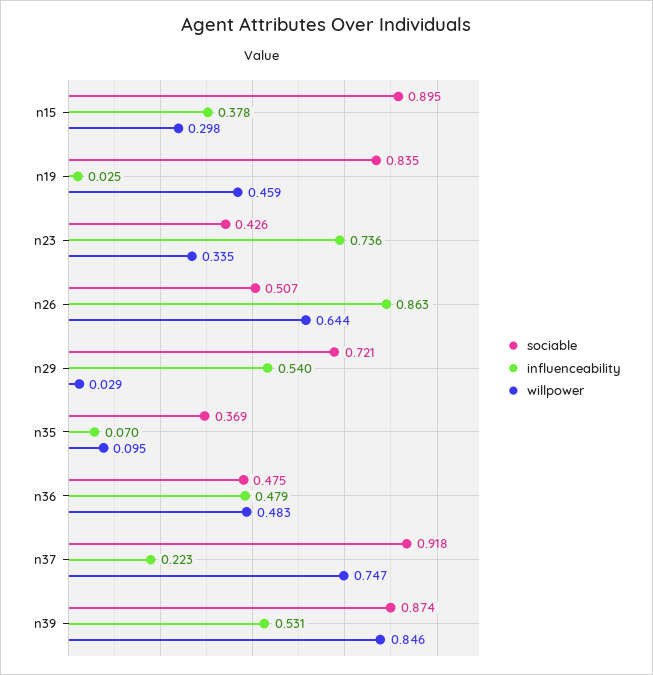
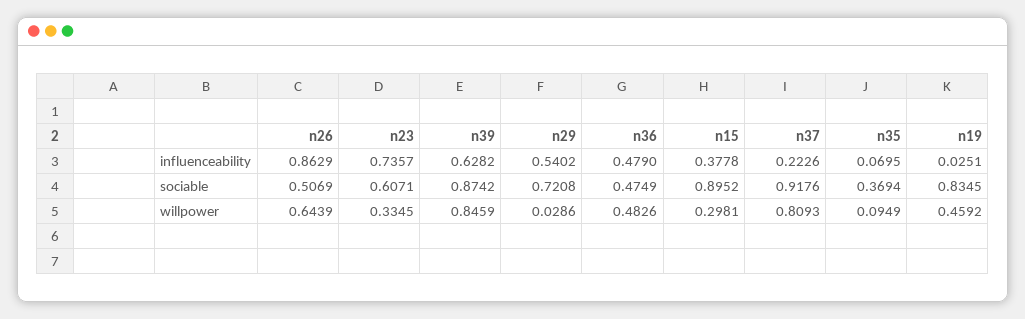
  {
    "sociable": {
      "n15": 0.8952,
      "n19": 0.8345,
-     "n23": 0.426,
+     "n23": 0.6071,
      "n26": 0.5069,
      "n29": 0.7208,
      "n35": 0.3694,
      "n36": 0.4749,
      "n37": 0.9176,
      "n39": 0.8742
    },
    "influenceability": {
      "n15": 0.3778,
      "n19": 0.0251,
      "n23": 0.7357,
      "n26": 0.8629,
      "n29": 0.5402,
      "n35": 0.0695,
      "n36": 0.479,
      "n37": 0.2226,
-     "n39": 0.531
+     "n39": 0.6282
    },
    "willpower": {
      "n15": 0.2981,
      "n19": 0.4592,
      "n23": 0.3345,
      "n26": 0.6439,
      "n29": 0.0286,
      "n35": 0.0949,
      "n36": 0.4826,
-     "n37": 0.747,
+     "n37": 0.8093,
      "n39": 0.8459
    }
  }

